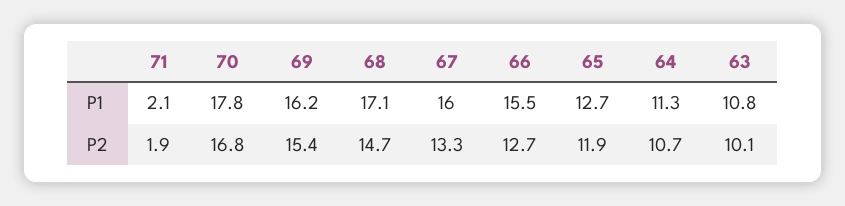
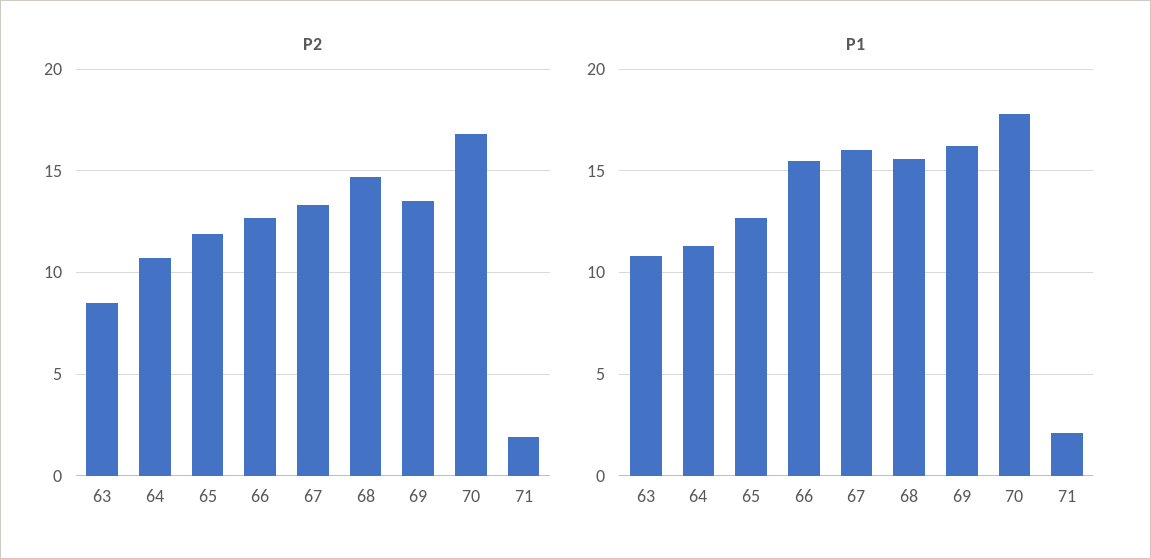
  {
    "P1": {
      "71": 2.1,
      "70": 17.8,
      "69": 16.2,
-     "68": 17.1,
+     "68": 15.5,
      "67": 16,
      "66": 15.5,
      "65": 12.7,
      "64": 11.3,
      "63": 10.8
    },
    "P2": {
      "71": 1.9,
      "70": 16.8,
-     "69": 15.4,
+     "69": 13.5,
      "68": 14.7,
      "67": 13.3,
      "66": 12.7,
      "65": 11.9,
      "64": 10.7,
-     "63": 10.1
+     "63": 8.5
    }
  }

